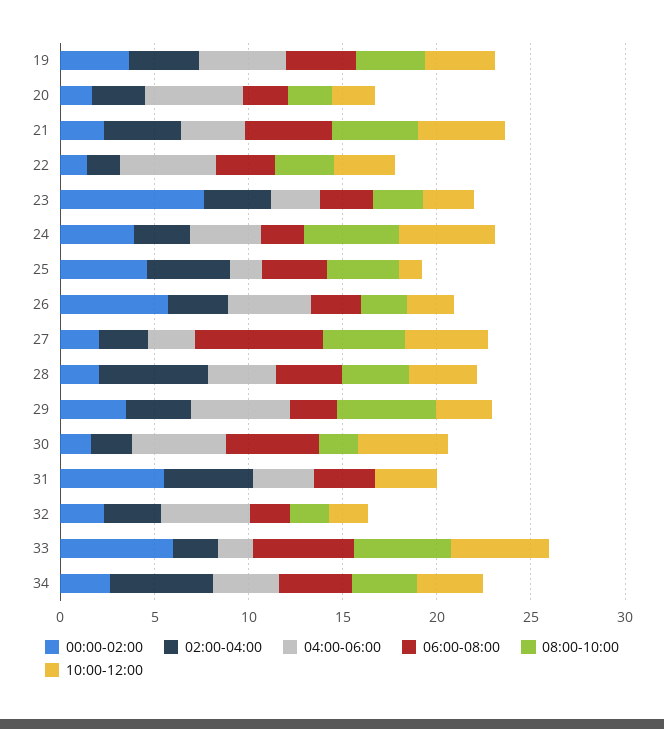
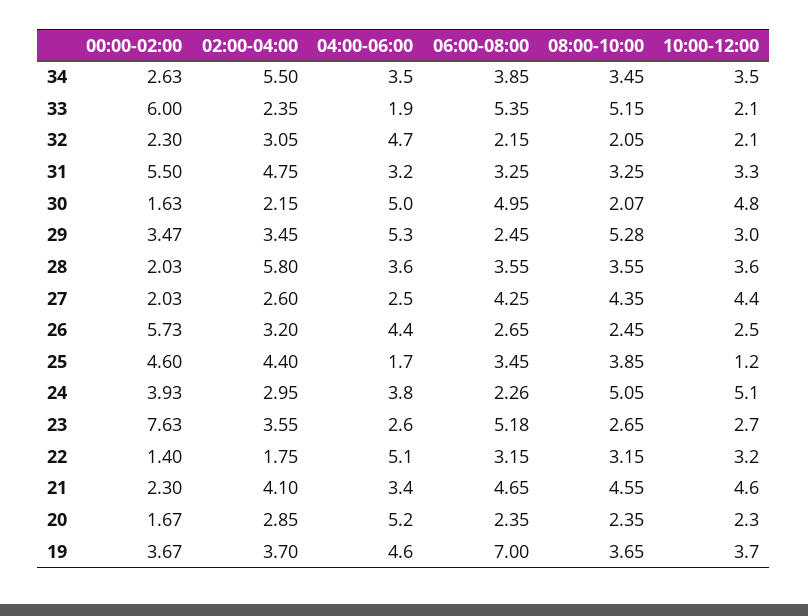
  {
    "00:00-02:00": {
      "19": 3.67,
      "20": 1.67,
      "21": 2.3,
      "22": 1.4,
      "23": 7.63,
      "24": 3.93,
      "25": 4.6,
      "26": 5.73,
      "27": 2.03,
      "28": 2.03,
      "29": 3.47,
      "30": 1.63,
      "31": 5.5,
      "32": 2.3,
      "33": 6,
      "34": 2.63
    },
    "02:00-04:00": {
      "19": 3.7,
      "20": 2.85,
      "21": 4.1,
      "22": 1.75,
      "23": 3.55,
      "24": 2.95,
      "25": 4.4,
      "26": 3.2,
      "27": 2.6,
      "28": 5.8,
      "29": 3.45,
      "30": 2.15,
      "31": 4.75,
      "32": 3.05,
      "33": 2.35,
      "34": 5.5
    },
    "04:00-06:00": {
      "19": 4.6,
      "20": 5.2,
      "21": 3.4,
      "22": 5.1,
      "23": 2.6,
      "24": 3.8,
      "25": 1.7,
      "26": 4.4,
      "27": 2.5,
      "28": 3.6,
      "29": 5.3,
      "30": 5,
      "31": 3.2,
      "32": 4.7,
      "33": 1.9,
      "34": 3.5
    },
    "06:00-08:00": {
-     "19": 4,
+     "19": 7,
      "20": 2.35,
      "21": 4.65,
      "22": 3.15,
-     "23": 3,
+     "23": 5.18,
      "24": 2.26,
      "25": 3.45,
      "26": 2.65,
-     "27": 7,
+     "27": 4.25,
      "28": 3.55,
      "29": 2.45,
      "30": 4.95,
      "31": 3.25,
      "32": 2.15,
      "33": 5.35,
      "34": 3.85
    },
    "08:00-10:00": {
      "19": 3.65,
      "20": 2.35,
      "21": 4.55,
      "22": 3.15,
      "23": 2.65,
      "24": 5.05,
      "25": 3.85,
      "26": 2.45,
      "27": 4.35,
      "28": 3.55,
      "29": 5.28,
      "30": 2.07,
-     "31": 0,
+     "31": 3.25,
      "32": 2.05,
      "33": 5.15,
      "34": 3.45
    },
    "10:00-12:00": {
      "19": 3.7,
      "20": 2.3,
      "21": 4.6,
      "22": 3.2,
      "23": 2.7,
      "24": 5.1,
      "25": 1.2,
      "26": 2.5,
      "27": 4.4,
      "28": 3.6,
      "29": 3,
      "30": 4.8,
      "31": 3.3,
      "32": 2.1,
-     "33": 5,
+     "33": 2.1,
      "34": 3.5
    }
  }

